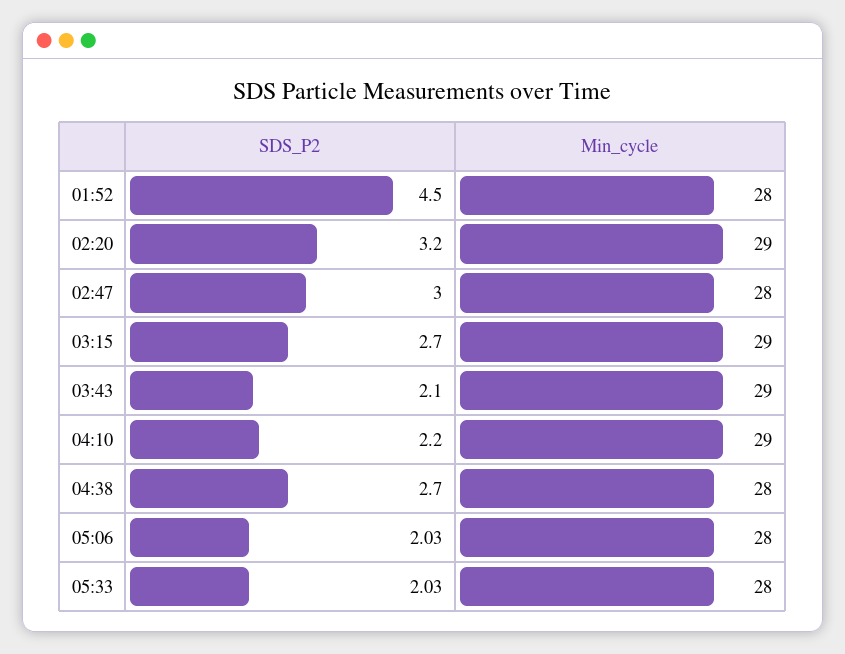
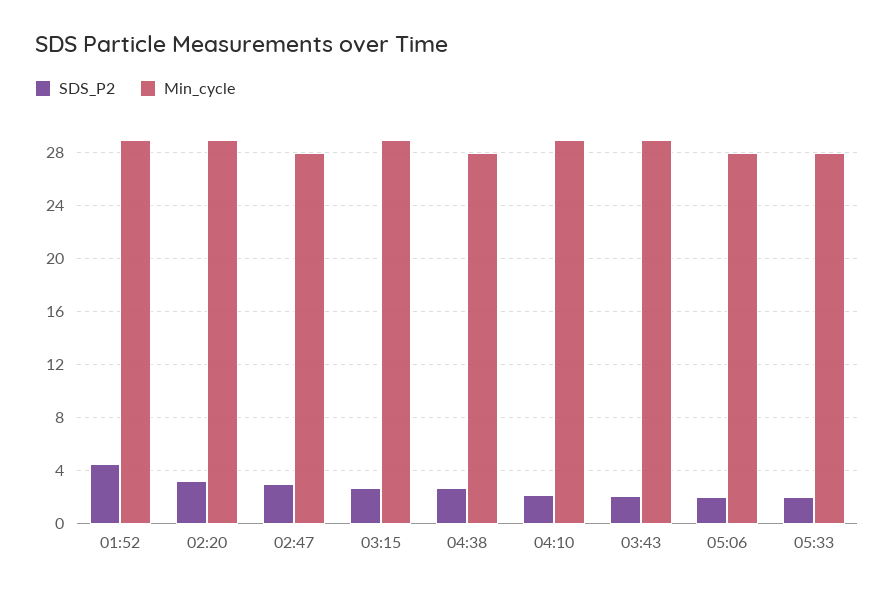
  {
    "SDS_P2": {
      "01:52": 4.5,
      "02:20": 3.2,
      "02:47": 3,
      "03:15": 2.7,
      "03:43": 2.1,
      "04:10": 2.2,
      "04:38": 2.7,
      "05:06": 2.03,
      "05:33": 2.03
    },
    "Min_cycle": {
-     "01:52": 28,
+     "01:52": 29,
      "02:20": 29,
      "02:47": 28,
      "03:15": 29,
      "03:43": 29,
      "04:10": 29,
      "04:38": 28,
      "05:06": 28,
      "05:33": 28
    }
  }

